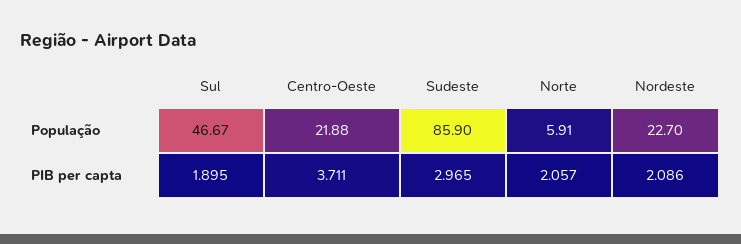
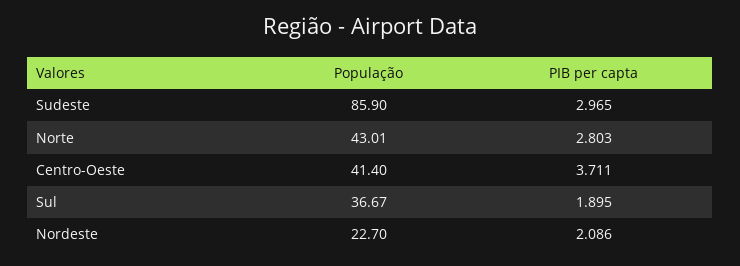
  {
    "Sul": {
-     "População": 46.67,
+     "População": 36.67,
      "PIB per capta": 1.895
    },
    "Centro-Oeste": {
-     "População": 21.88,
+     "População": 41.4,
      "PIB per capta": 3.711
    },
    "Sudeste": {
      "População": 85.9,
      "PIB per capta": 2.965
    },
    "Norte": {
-     "População": 5.91,
+     "População": 43.01,
-     "PIB per capta": 2.057
+     "PIB per capta": 2.803
    },
    "Nordeste": {
      "População": 22.7,
      "PIB per capta": 2.086
    }
  }

